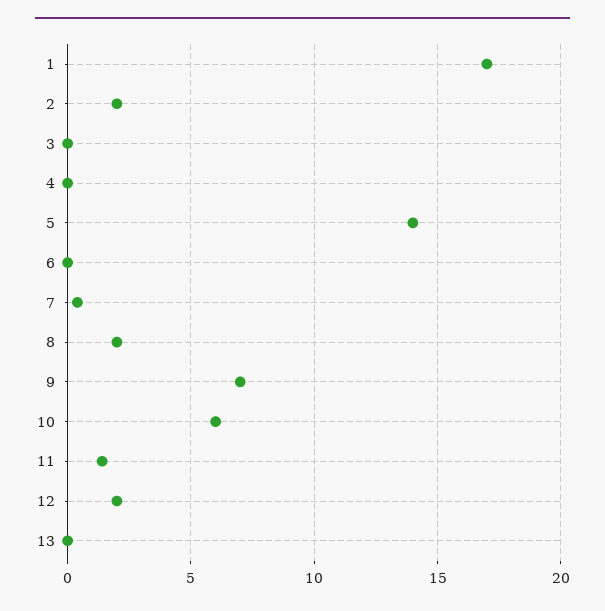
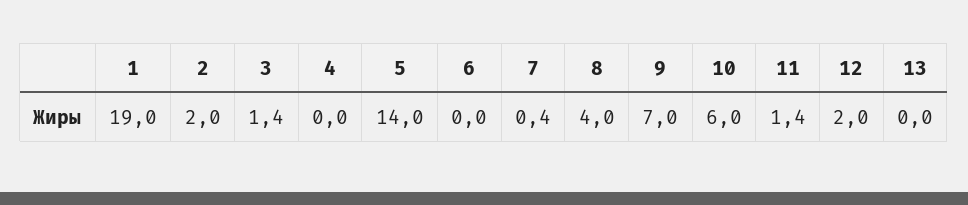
  {
-   "1": 17,
+   "1": 19,
    "2": 2,
-   "3": 0,
+   "3": 1.4,
    "4": 0,
    "5": 14,
    "6": 0,
    "7": 0.4,
-   "8": 2,
+   "8": 4,
    "9": 7,
    "10": 6,
    "11": 1.4,
    "12": 2,
    "13": 0
  }

